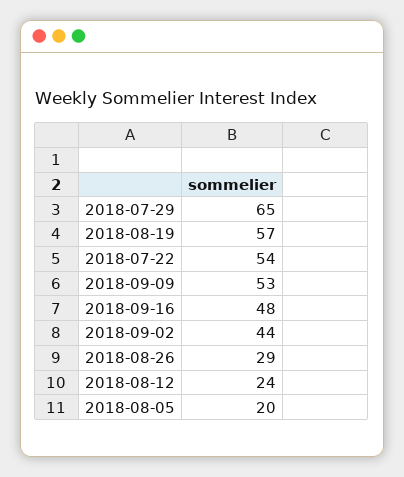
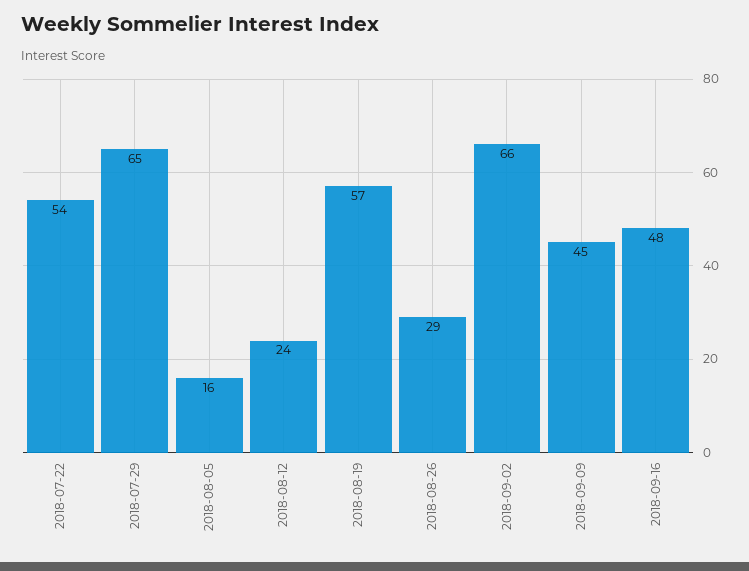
  {
    "2018-07-29": 65,
    "2018-08-19": 57,
    "2018-07-22": 54,
-   "2018-09-09": 53,
+   "2018-09-09": 45,
    "2018-09-16": 48,
-   "2018-09-02": 44,
+   "2018-09-02": 66,
    "2018-08-26": 29,
    "2018-08-12": 24,
-   "2018-08-05": 20
+   "2018-08-05": 16
  }

